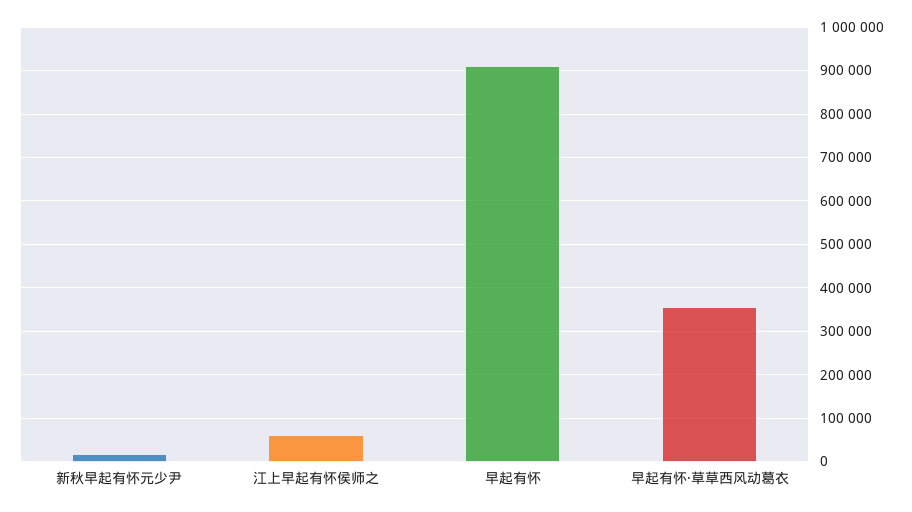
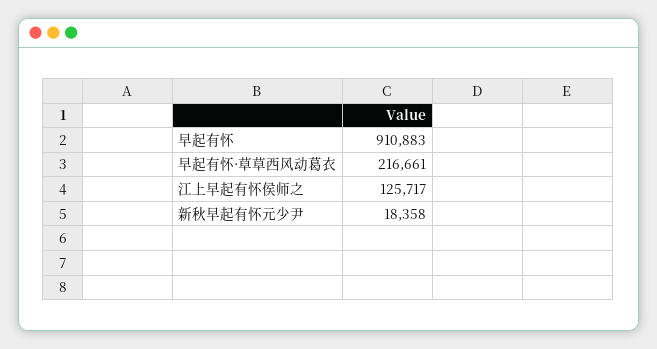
  {
    "新秋早起有怀元少尹": 18358,
-   "江上早起有怀侯师之": 60000,
+   "江上早起有怀侯师之": 125717,
    "早起有怀": 910883,
-   "早起有怀·草草西风动葛衣": 360000
+   "早起有怀·草草西风动葛衣": 216661
  }

